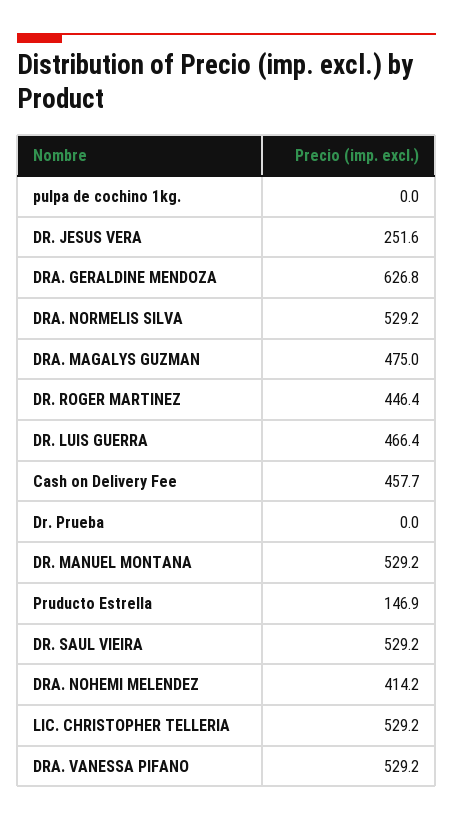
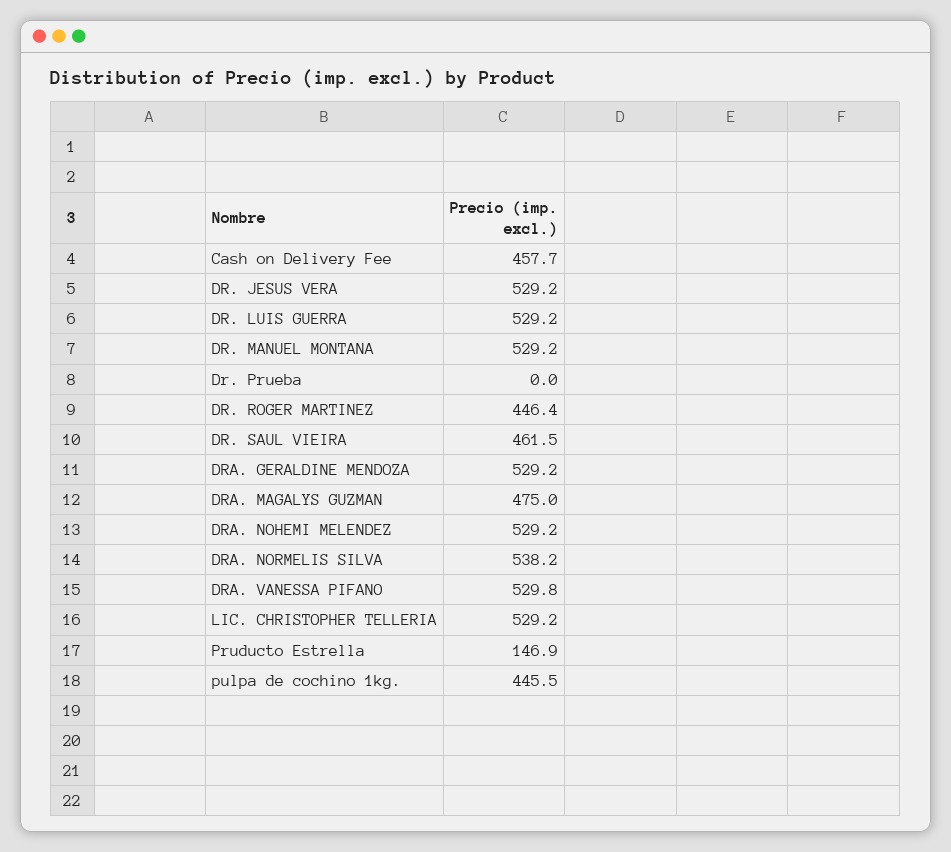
  {
-   "pulpa de cochino 1kg.": 0,
+   "pulpa de cochino 1kg.": 445.5,
-   "DR. JESUS VERA": 251.6,
+   "DR. JESUS VERA": 529.2,
-   "DRA. GERALDINE MENDOZA": 626.8,
+   "DRA. GERALDINE MENDOZA": 529.2,
-   "DRA. NORMELIS SILVA": 529.2,
+   "DRA. NORMELIS SILVA": 538.2,
    "DRA. MAGALYS GUZMAN": 475,
    "DR. ROGER MARTINEZ": 446.4,
-   "DR. LUIS GUERRA": 466.4,
+   "DR. LUIS GUERRA": 529.2,
    "Cash on Delivery Fee": 457.7,
    "Dr. Prueba": 0,
    "DR. MANUEL MONTANA": 529.2,
    "Pruducto Estrella": 146.9,
-   "DR. SAUL VIEIRA": 529.2,
+   "DR. SAUL VIEIRA": 461.5,
-   "DRA. NOHEMI MELENDEZ": 414.2,
+   "DRA. NOHEMI MELENDEZ": 529.2,
    "LIC. CHRISTOPHER TELLERIA": 529.2,
-   "DRA. VANESSA PIFANO": 529.2
+   "DRA. VANESSA PIFANO": 529.8
  }

